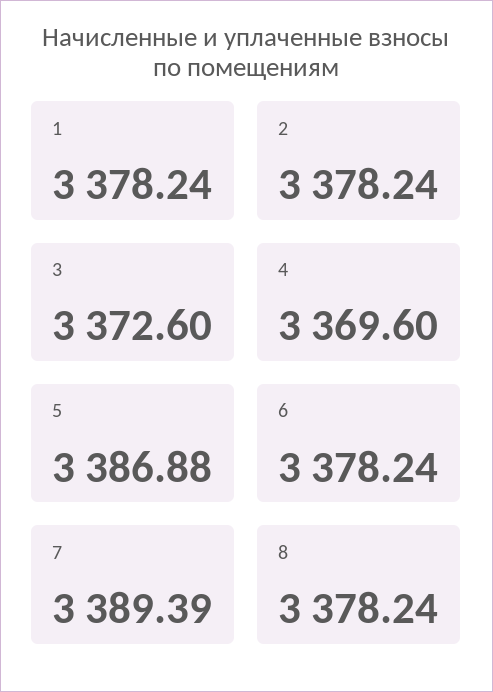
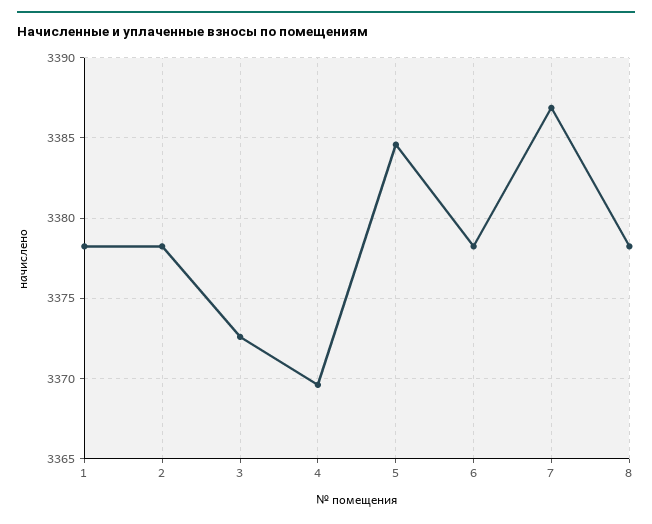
  {
    "1": 3378.24,
    "2": 3378.24,
    "3": 3372.6,
    "4": 3369.6,
-   "5": 3386.88,
+   "5": 3384.5,
    "6": 3378.24,
-   "7": 3389.39,
+   "7": 3387,
    "8": 3378.24
  }

